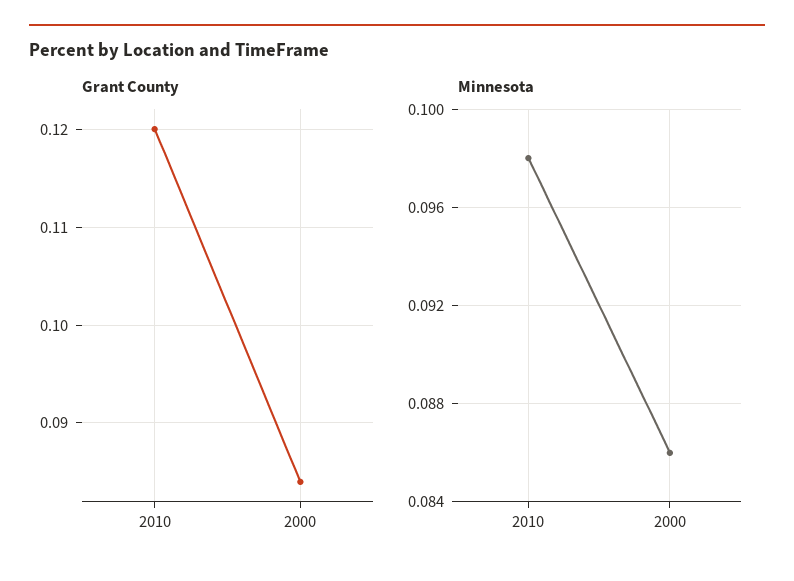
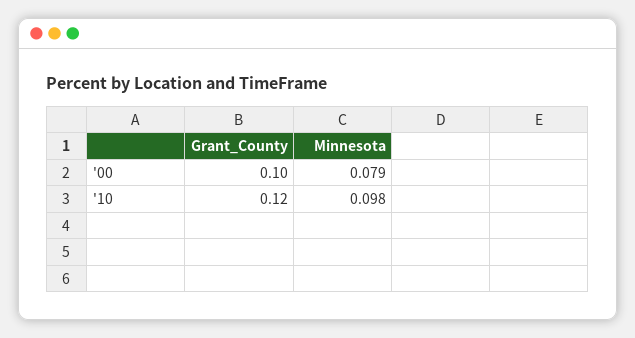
  {
    "Grant County": {
      "2010": 0.12,
-     "2000": 0.084
+     "2000": 0.1
    },
    "Minnesota": {
      "2010": 0.098,
-     "2000": 0.086
+     "2000": 0.079
    }
  }

